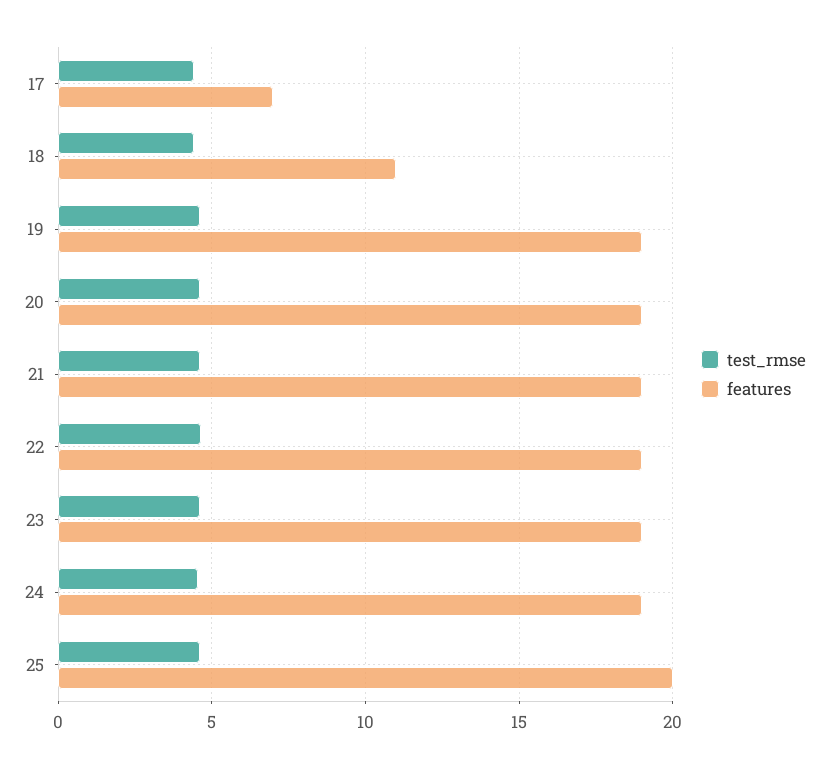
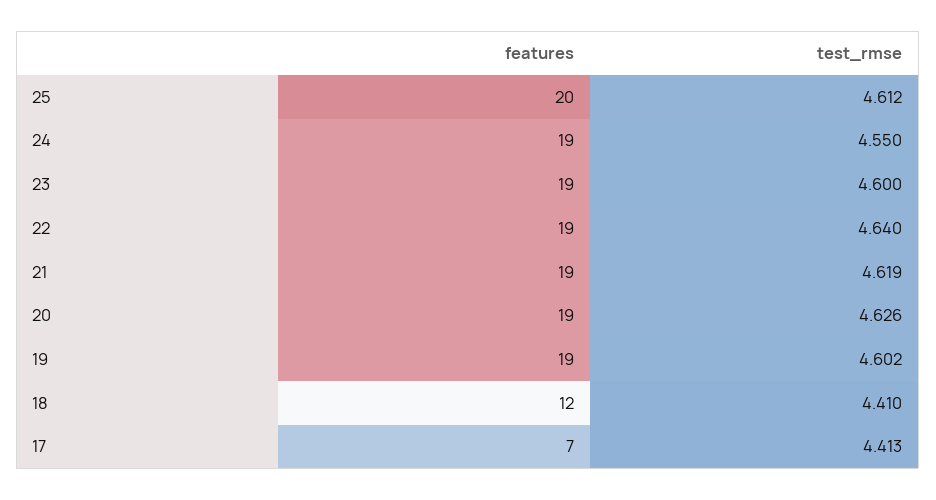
  {
    "test_rmse": {
      "17": 4.413,
      "18": 4.41,
      "19": 4.602,
      "20": 4.626,
      "21": 4.619,
      "22": 4.64,
      "23": 4.6,
      "24": 4.55,
      "25": 4.612
    },
    "features": {
      "17": 7,
-     "18": 11,
+     "18": 12,
      "19": 19,
      "20": 19,
      "21": 19,
      "22": 19,
      "23": 19,
      "24": 19,
      "25": 20
    }
  }

